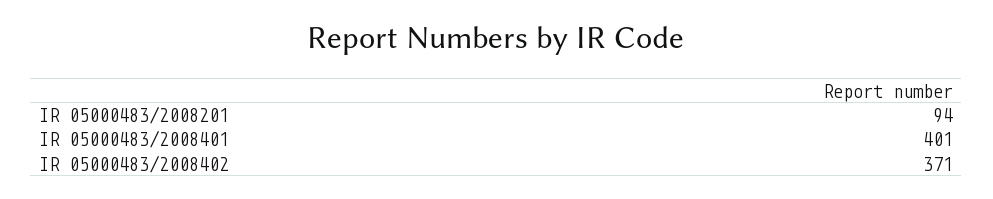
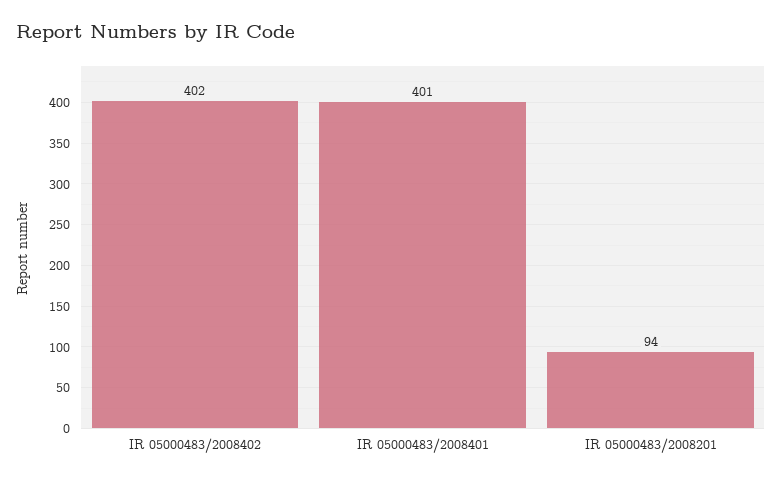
  {
    "IR 05000483/2008201": 94,
    "IR 05000483/2008401": 401,
-   "IR 05000483/2008402": 371
+   "IR 05000483/2008402": 402
  }

